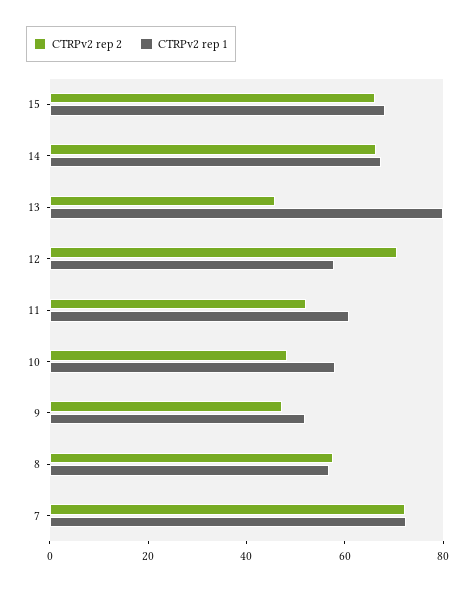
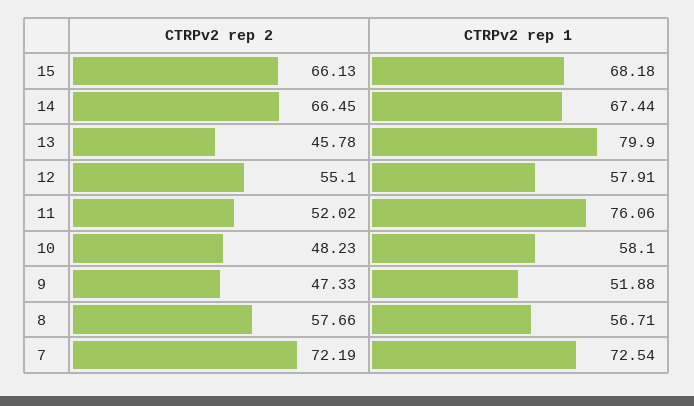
  {
    "CTRPv2 rep 2": {
      "15": 66.13,
      "14": 66.45,
      "13": 45.78,
-     "12": 70,
+     "12": 55.1,
      "11": 52.02,
      "10": 48.23,
      "9": 47.33,
      "8": 57.66,
      "7": 72.19
    },
    "CTRPv2 rep 1": {
      "15": 68.18,
      "14": 67.44,
      "13": 79.9,
      "12": 57.91,
-     "11": 60,
+     "11": 76.06,
      "10": 58.1,
      "9": 51.88,
      "8": 56.71,
      "7": 72.54
    }
  }

